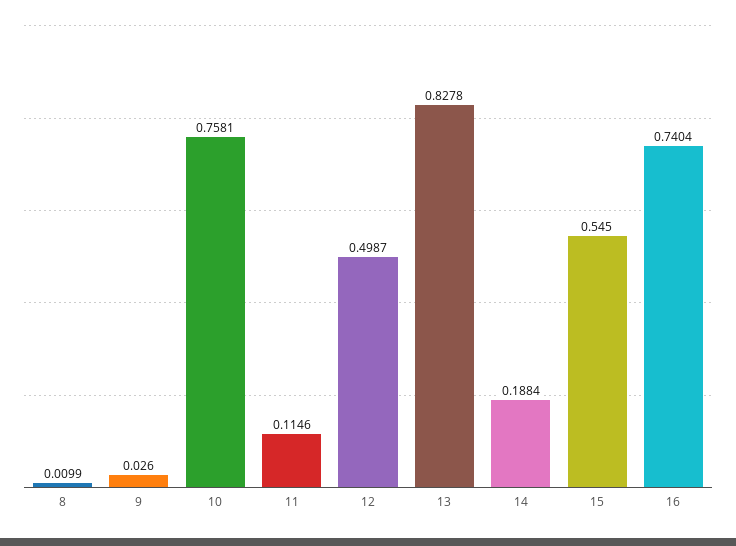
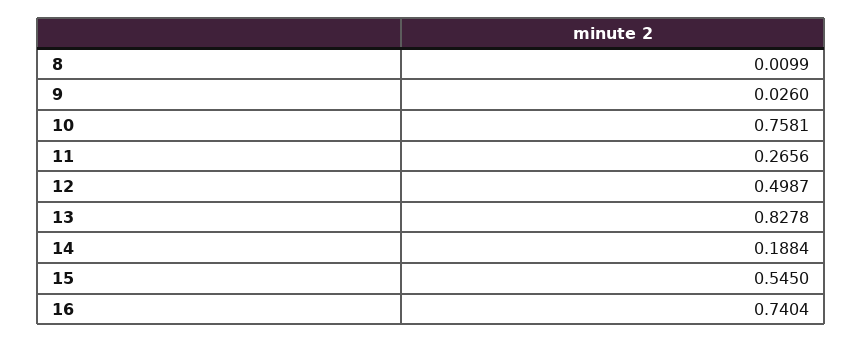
  {
    "8": 0.0099,
    "9": 0.026,
    "10": 0.7581,
-   "11": 0.1146,
+   "11": 0.2656,
    "12": 0.4987,
    "13": 0.8278,
    "14": 0.1884,
    "15": 0.545,
    "16": 0.7404
  }

